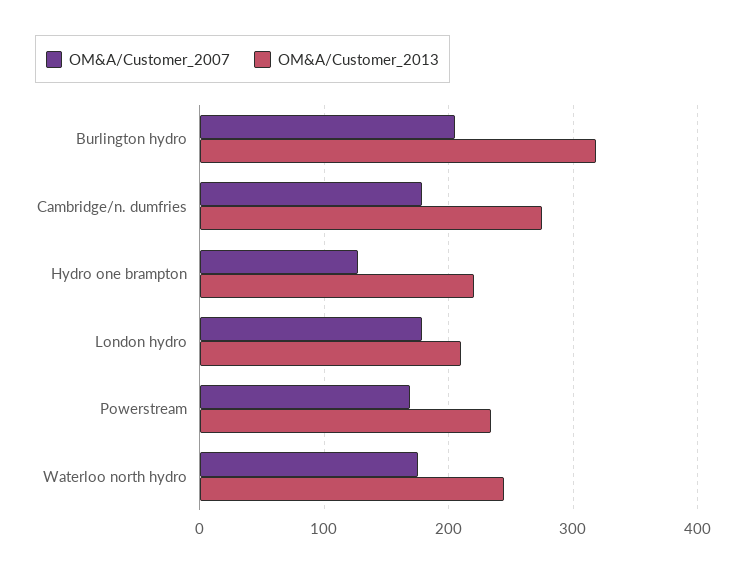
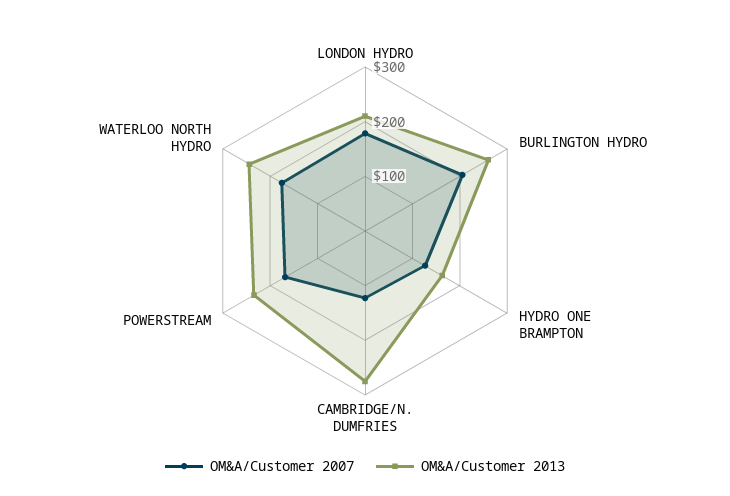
  {
    "OM&A/Customer_2007": {
      "Burlington hydro": 210,
-     "Cambridge/n. dumfries": 180,
+     "Cambridge/n. dumfries": 120,
      "Hydro one brampton": 130,
      "London hydro": 180,
      "Powerstream": 170,
      "Waterloo north hydro": 180
    },
    "OM&A/Customer_2013": {
-     "Burlington hydro": 320,
+     "Burlington hydro": 260,
      "Cambridge/n. dumfries": 270,
-     "Hydro one brampton": 220,
+     "Hydro one brampton": 160,
      "London hydro": 210,
      "Powerstream": 230,
      "Waterloo north hydro": 240
    }
  }

